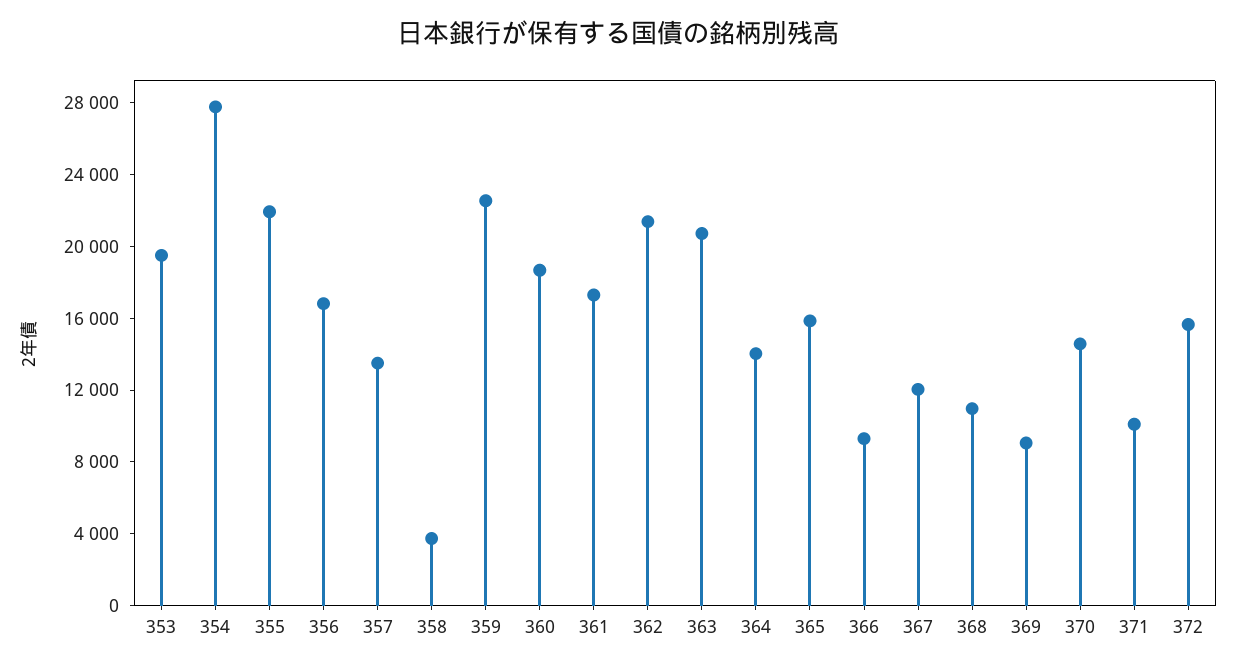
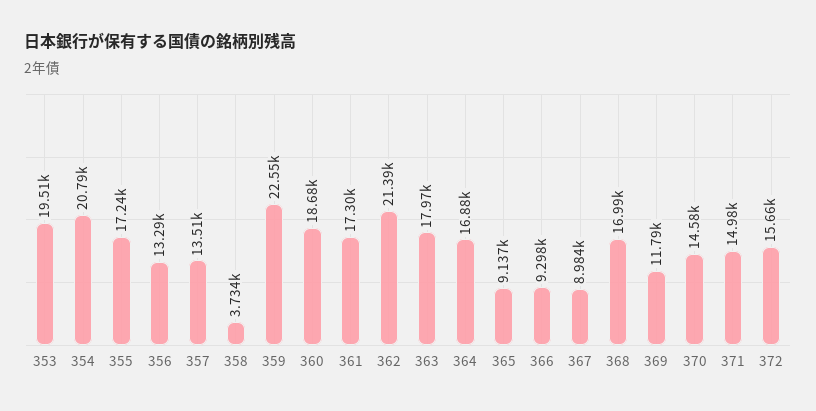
  {
    "353": 19510,
-   "354": 28000,
+   "354": 20790,
-   "355": 22000,
+   "355": 17240,
-   "356": 17000,
+   "356": 13290,
    "357": 13510,
    "358": 3734,
    "359": 22550,
    "360": 18680,
    "361": 17300,
    "362": 21390,
-   "363": 21000,
+   "363": 17970,
-   "364": 14000,
+   "364": 16880,
-   "365": 16000,
+   "365": 9137,
    "366": 9298,
-   "367": 12000,
+   "367": 8984,
-   "368": 11000,
+   "368": 16990,
-   "369": 9000,
+   "369": 11790,
    "370": 14580,
-   "371": 10000,
+   "371": 14980,
    "372": 15660
  }

